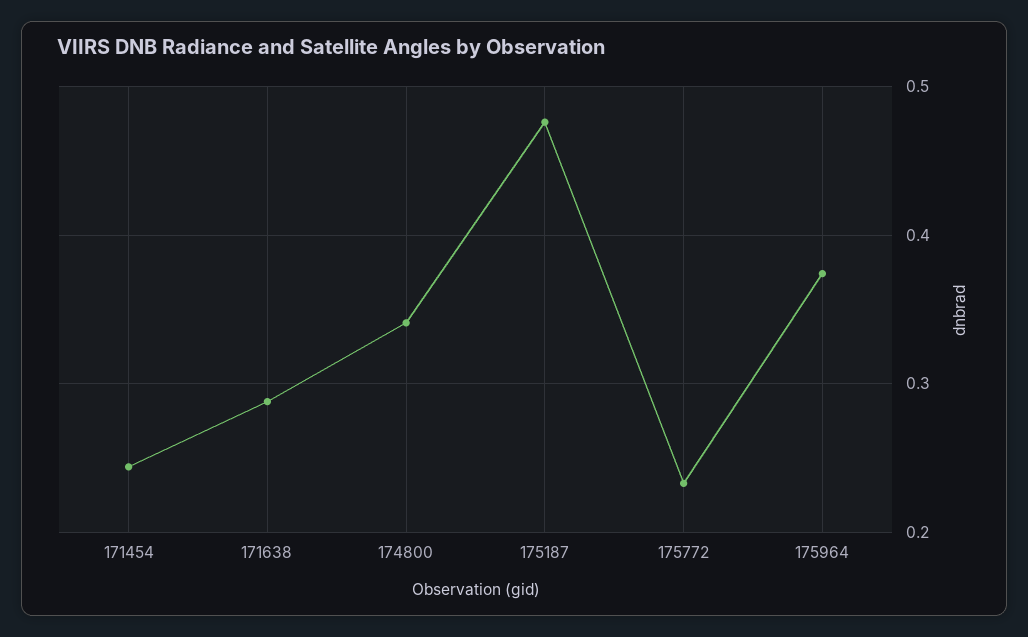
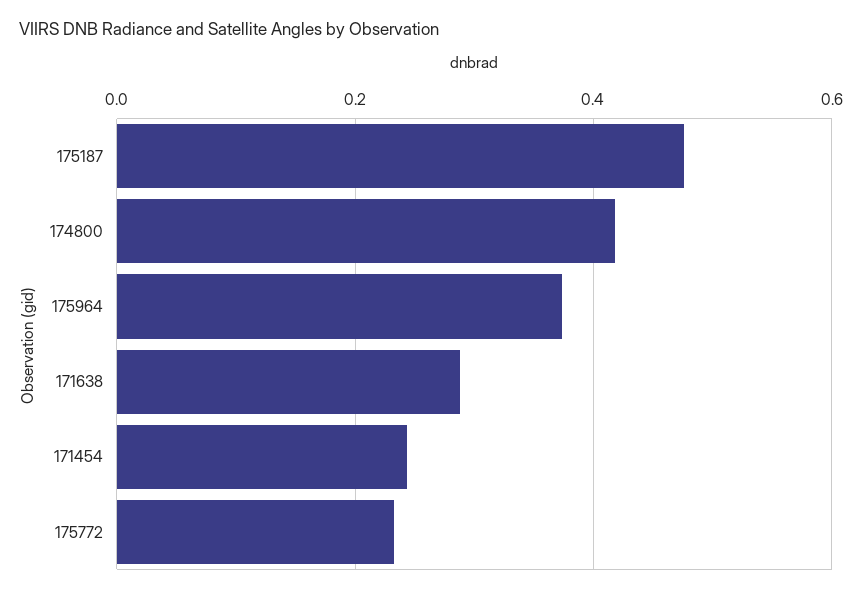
  {
    "171454": 0.24,
    "171638": 0.29,
-   "174800": 0.34,
+   "174800": 0.42,
    "175187": 0.48,
    "175772": 0.23,
    "175964": 0.37
  }

